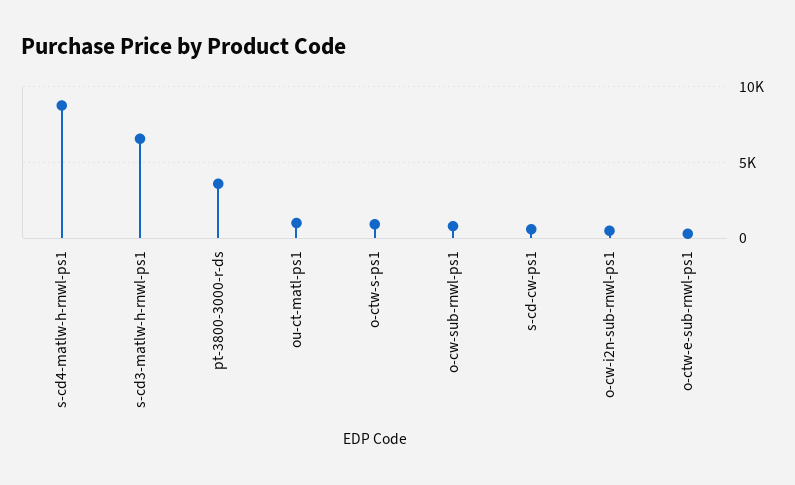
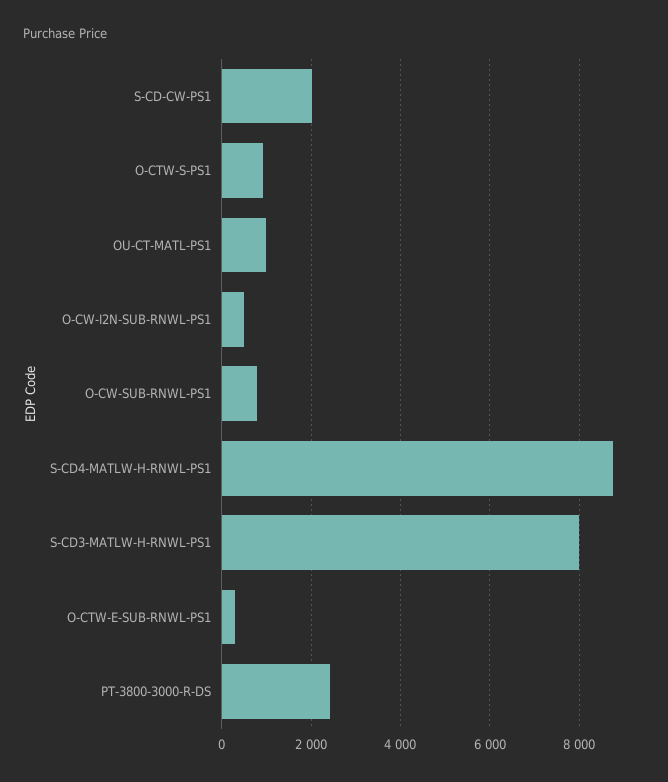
  {
    "s-cd4-matlw-h-rnwl-ps1": 8800,
-   "s-cd3-matlw-h-rnwl-ps1": 6500,
+   "s-cd3-matlw-h-rnwl-ps1": 8000,
-   "pt-3800-3000-r-ds": 3500,
+   "pt-3800-3000-r-ds": 2400,
    "ou-ct-matl-ps1": 1000,
    "o-ctw-s-ps1": 1000,
    "o-cw-sub-rnwl-ps1": 800,
-   "s-cd-cw-ps1": 500,
+   "s-cd-cw-ps1": 2000,
    "o-cw-i2n-sub-rnwl-ps1": 400,
    "o-ctw-e-sub-rnwl-ps1": 200
  }

